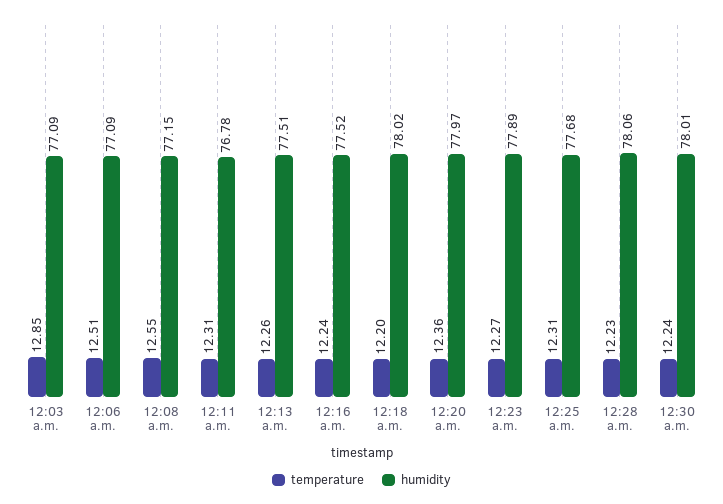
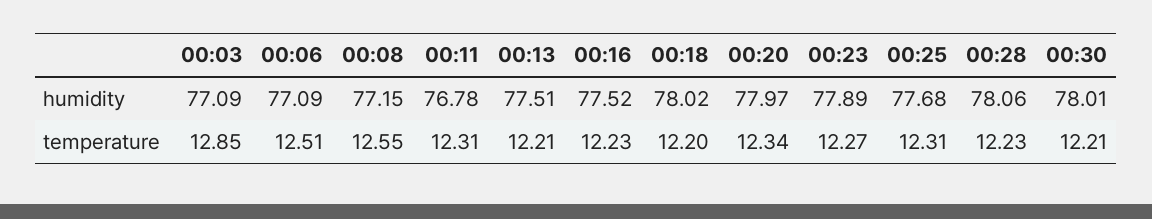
  {
    "temperature": {
      "12:03 a.m.": 12.85,
      "12:06 a.m.": 12.51,
      "12:08 a.m.": 12.55,
      "12:11 a.m.": 12.31,
-     "12:13 a.m.": 12.26,
+     "12:13 a.m.": 12.21,
-     "12:16 a.m.": 12.24,
+     "12:16 a.m.": 12.23,
      "12:18 a.m.": 12.2,
-     "12:20 a.m.": 12.36,
+     "12:20 a.m.": 12.34,
      "12:23 a.m.": 12.27,
      "12:25 a.m.": 12.31,
      "12:28 a.m.": 12.23,
-     "12:30 a.m.": 12.24
+     "12:30 a.m.": 12.21
    },
    "humidity": {
      "12:03 a.m.": 77.09,
      "12:06 a.m.": 77.09,
      "12:08 a.m.": 77.15,
      "12:11 a.m.": 76.78,
      "12:13 a.m.": 77.51,
      "12:16 a.m.": 77.52,
      "12:18 a.m.": 78.02,
      "12:20 a.m.": 77.97,
      "12:23 a.m.": 77.89,
      "12:25 a.m.": 77.68,
      "12:28 a.m.": 78.06,
      "12:30 a.m.": 78.01
    }
  }

